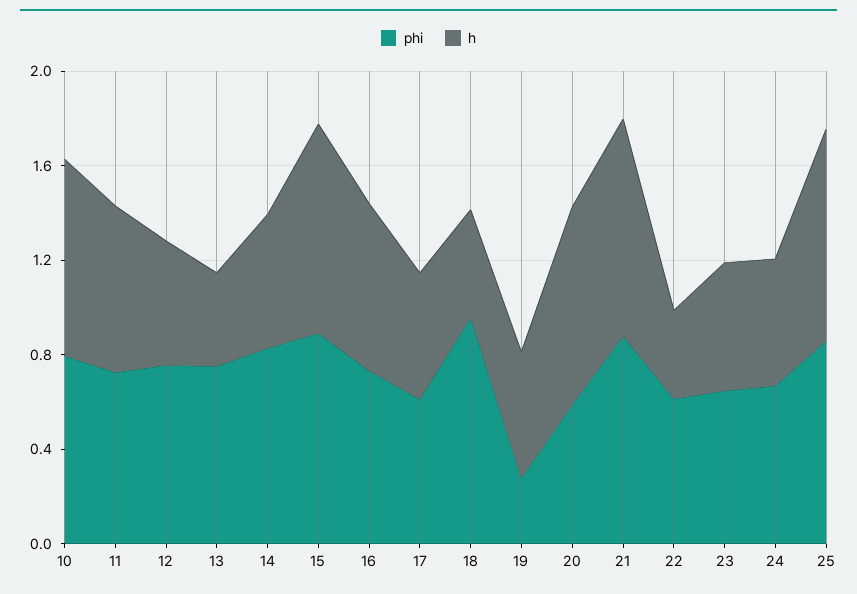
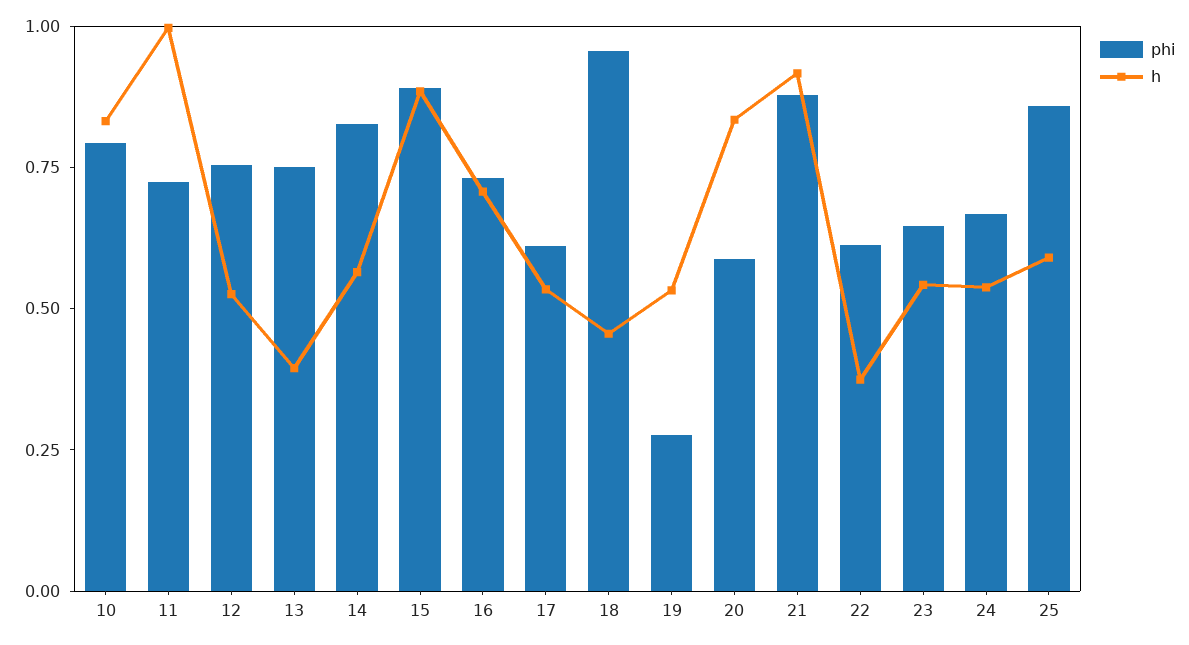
  {
    "phi": {
      "10": 0.8,
      "11": 0.7,
      "12": 0.75,
      "13": 0.75,
      "14": 0.85,
      "15": 0.9,
      "16": 0.75,
      "17": 0.6,
      "18": 0.95,
      "19": 0.3,
      "20": 0.6,
      "21": 0.9,
      "22": 0.6,
      "23": 0.65,
      "24": 0.65,
      "25": 0.85
    },
    "h": {
      "10": 0.85,
-     "11": 0.7,
+     "11": 1,
      "12": 0.55,
      "13": 0.4,
      "14": 0.55,
      "15": 0.9,
      "16": 0.7,
      "17": 0.55,
      "18": 0.45,
      "19": 0.55,
      "20": 0.85,
      "21": 0.9,
      "22": 0.35,
      "23": 0.55,
      "24": 0.55,
-     "25": 0.9
+     "25": 0.6
    }
  }

